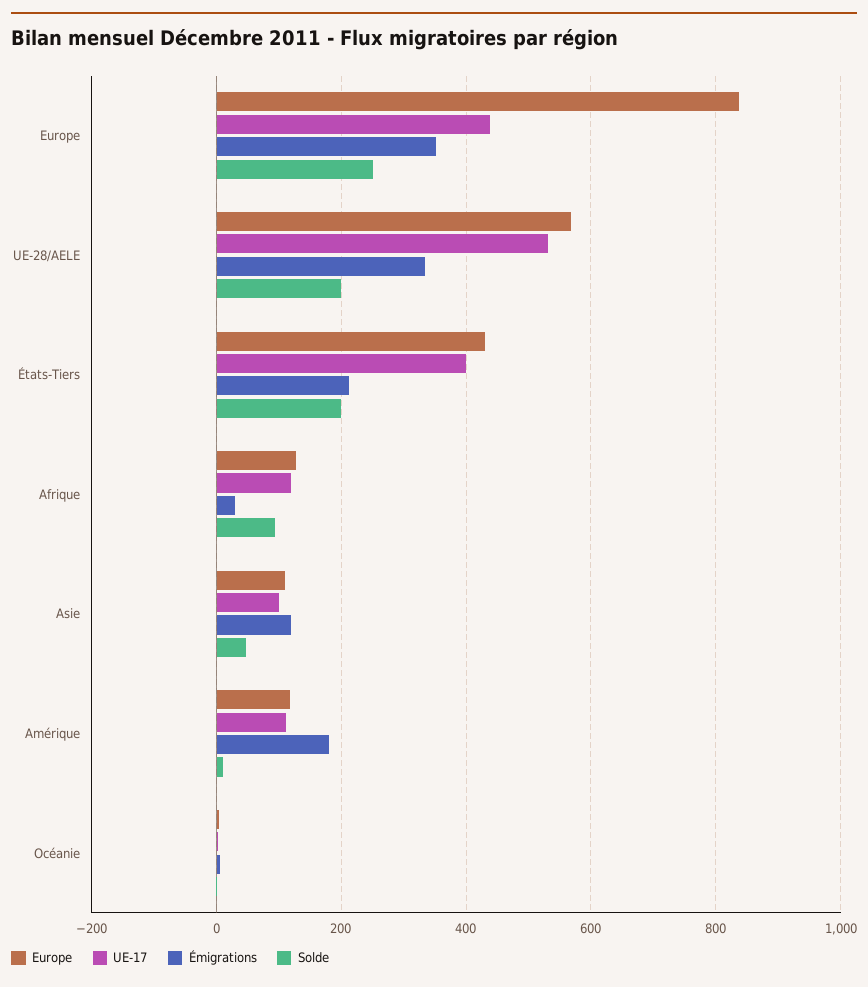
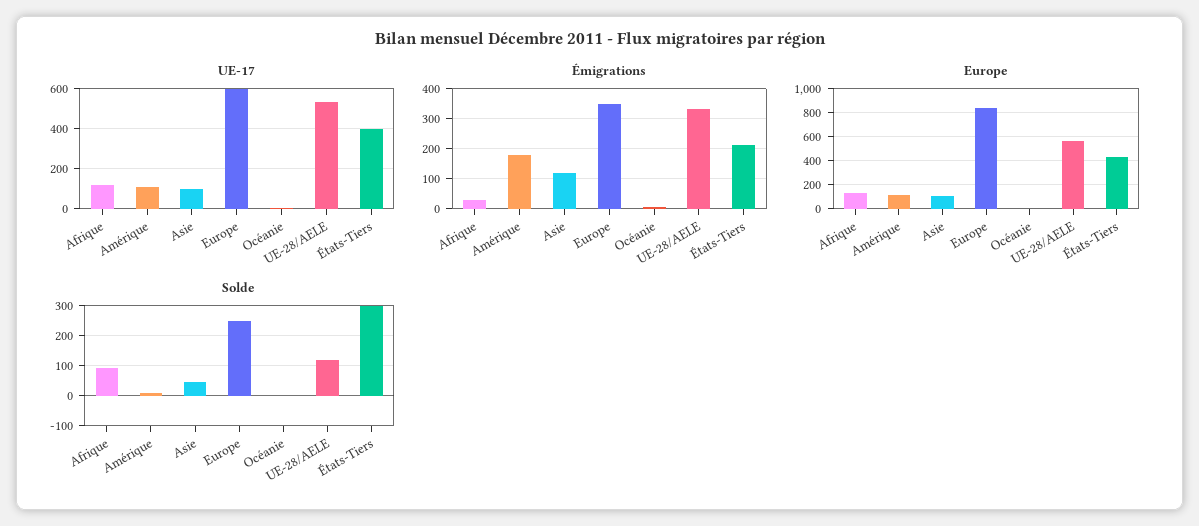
  {
    "Europe": {
      "Europe": 840,
      "UE-28/AELE": 560,
      "États-Tiers": 440,
      "Afrique": 120,
      "Asie": 100,
      "Amérique": 120,
      "Océanie": 0
    },
    "UE-17": {
-     "Europe": 440,
+     "Europe": 600,
      "UE-28/AELE": 540,
      "États-Tiers": 400,
      "Afrique": 120,
      "Asie": 100,
      "Amérique": 120,
      "Océanie": 0
    },
    "Émigrations": {
      "Europe": 360,
      "UE-28/AELE": 340,
      "États-Tiers": 220,
      "Afrique": 40,
      "Asie": 120,
      "Amérique": 180,
      "Océanie": 0
    },
    "Solde": {
      "Europe": 260,
-     "UE-28/AELE": 200,
+     "UE-28/AELE": 125,
-     "États-Tiers": 200,
+     "États-Tiers": 300,
      "Afrique": 100,
      "Asie": 40,
      "Amérique": 20,
      "Océanie": 0
    }
  }

